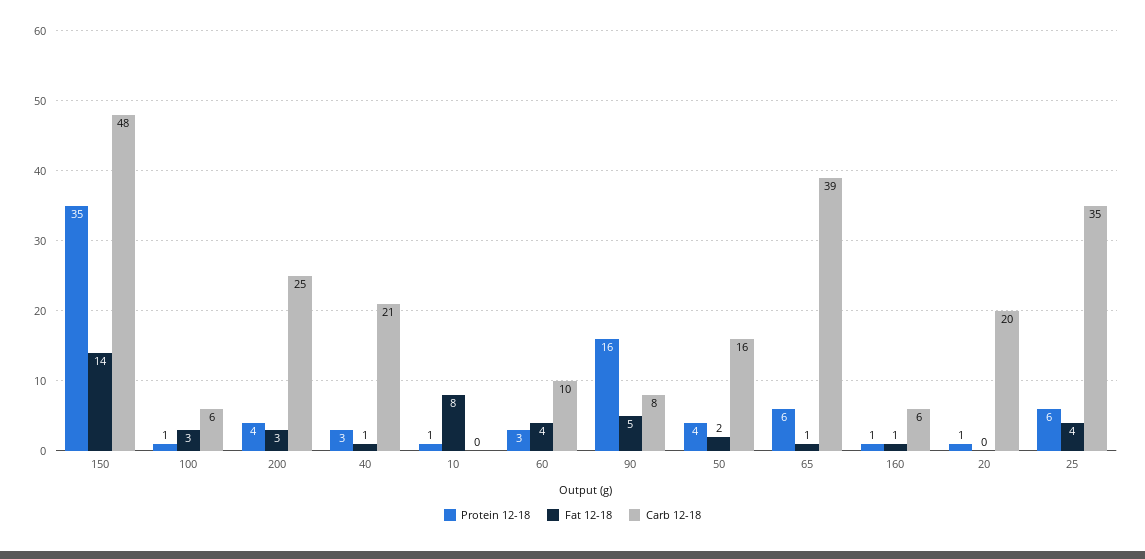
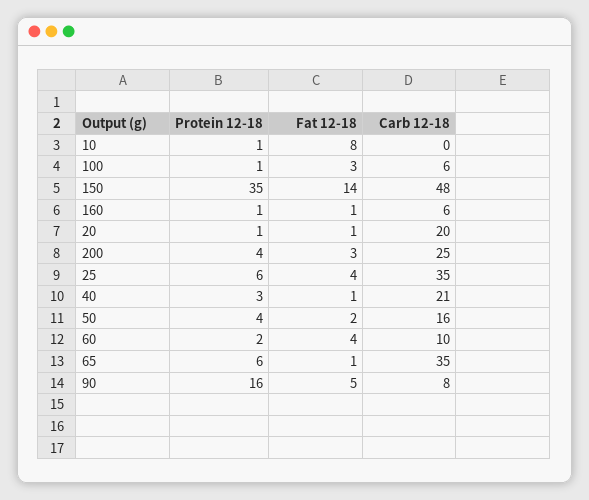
  {
    "Protein 12-18": {
      "150": 35,
      "100": 1,
      "200": 4,
      "40": 3,
      "10": 1,
-     "60": 3,
+     "60": 2,
      "90": 16,
      "50": 4,
      "65": 6,
      "160": 1,
      "20": 1,
      "25": 6
    },
    "Fat 12-18": {
      "150": 14,
      "100": 3,
      "200": 3,
      "40": 1,
      "10": 8,
      "60": 4,
      "90": 5,
      "50": 2,
      "65": 1,
      "160": 1,
-     "20": 0,
+     "20": 1,
      "25": 4
    },
    "Carb 12-18": {
      "150": 48,
      "100": 6,
      "200": 25,
      "40": 21,
      "10": 0,
      "60": 10,
      "90": 8,
      "50": 16,
-     "65": 39,
+     "65": 35,
      "160": 6,
      "20": 20,
      "25": 35
    }
  }

